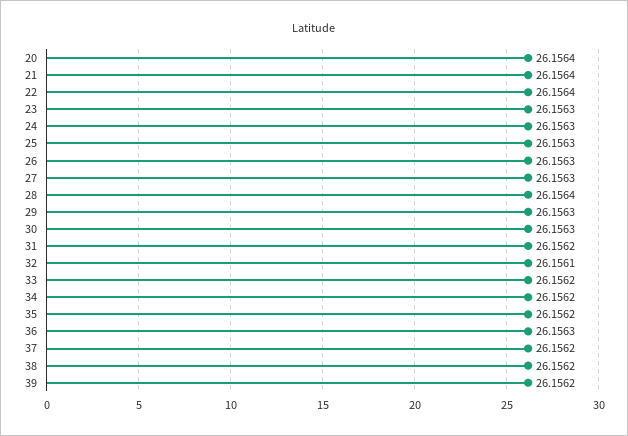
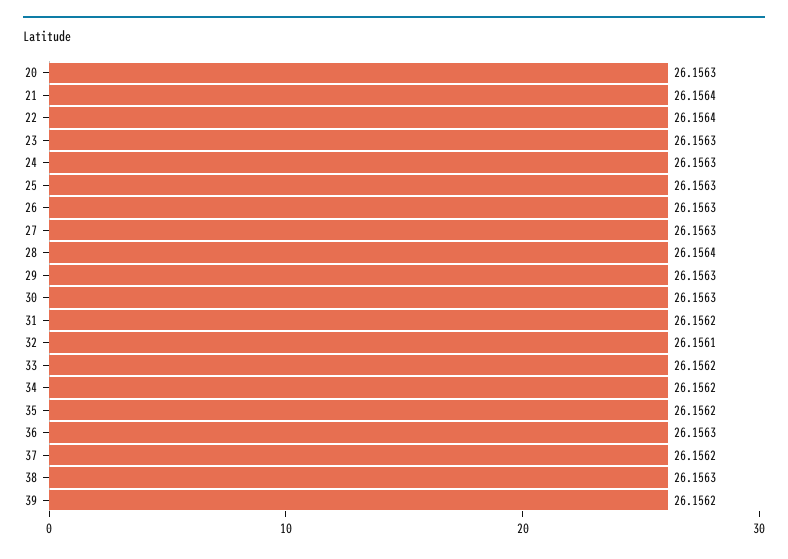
  {
-   "20": 26.1564,
+   "20": 26.1563,
    "21": 26.1564,
    "22": 26.1564,
    "23": 26.1563,
    "24": 26.1563,
    "25": 26.1563,
    "26": 26.1563,
    "27": 26.1563,
    "28": 26.1564,
    "29": 26.1563,
    "30": 26.1563,
    "31": 26.1562,
    "32": 26.1561,
    "33": 26.1562,
    "34": 26.1562,
    "35": 26.1562,
    "36": 26.1563,
    "37": 26.1562,
-   "38": 26.1562,
+   "38": 26.1563,
    "39": 26.1562
  }

